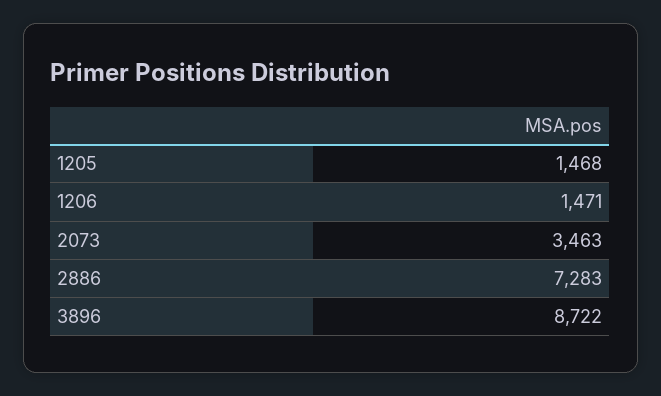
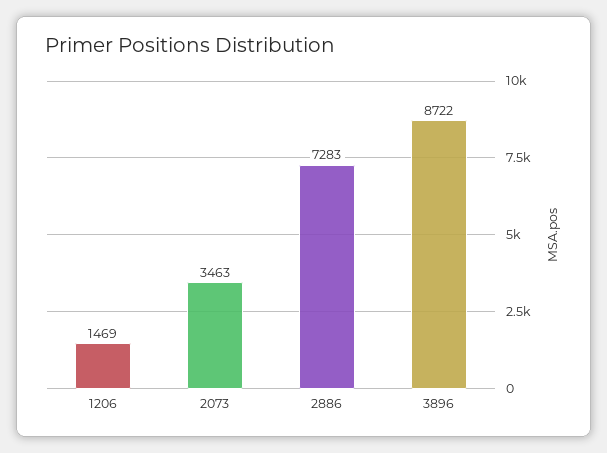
  {
-   "1205": 1468,
-   "1206": 1471,
+   "1206": 1469,
    "2073": 3463,
    "2886": 7283,
    "3896": 8722
  }

